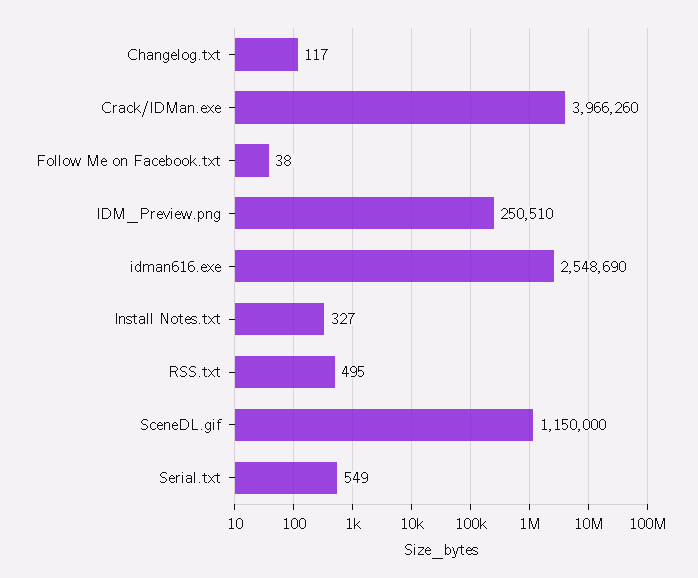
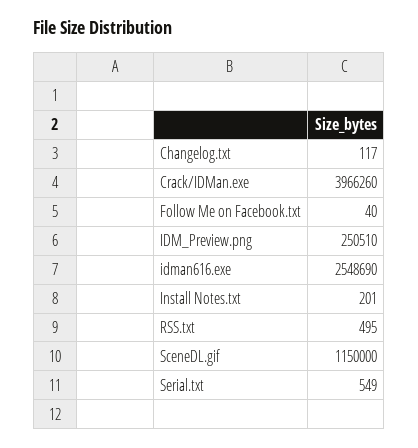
  {
    "Changelog.txt": 117,
    "Crack/IDMan.exe": 3966260,
-   "Follow Me on Facebook.txt": 38,
+   "Follow Me on Facebook.txt": 40,
    "IDM_Preview.png": 250510,
    "idman616.exe": 2548690,
-   "Install Notes.txt": 327,
+   "Install Notes.txt": 201,
    "RSS.txt": 495,
    "SceneDL.gif": 1150000,
    "Serial.txt": 549
  }

